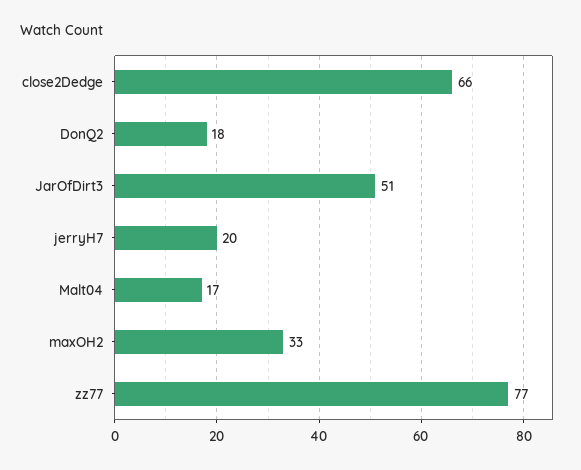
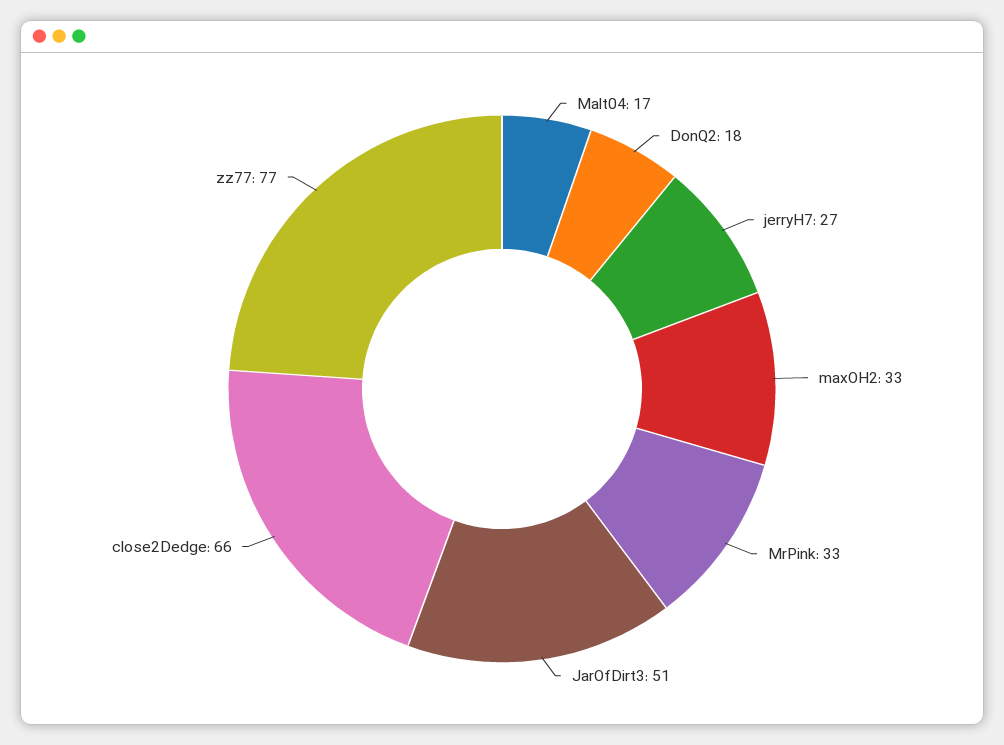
  {
    "close2Dedge": 66,
    "DonQ2": 18,
    "JarOfDirt3": 51,
-   "jerryH7": 20,
+   "jerryH7": 27,
    "Malt04": 17,
    "maxOH2": 33,
-   "zz77": 77
+   "zz77": 77,
+   "MrPink": 33
  }

